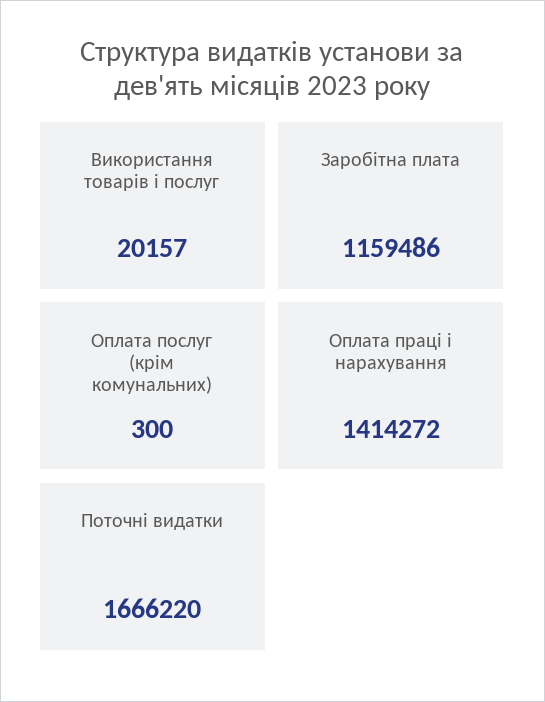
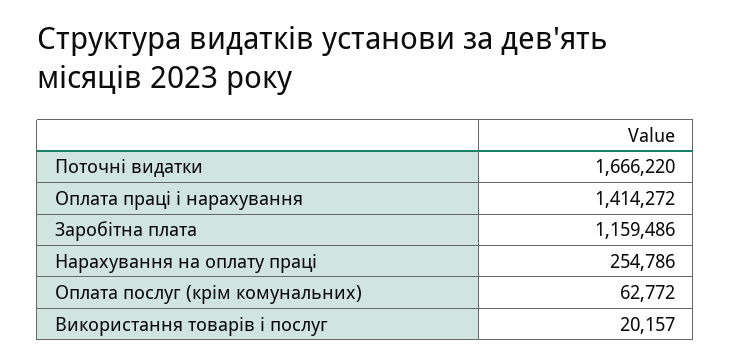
  {
    "Використання товарів і послуг": 20157,
    "Заробітна плата": 1159486,
-   "Оплата послуг (крім комунальних)": 300,
+   "Оплата послуг (крім комунальних)": 62772,
    "Оплата праці і нарахування": 1414272,
-   "Поточні видатки": 1666220
+   "Поточні видатки": 1666220,
+   "Нарахування на оплату праці": 254786
  }

